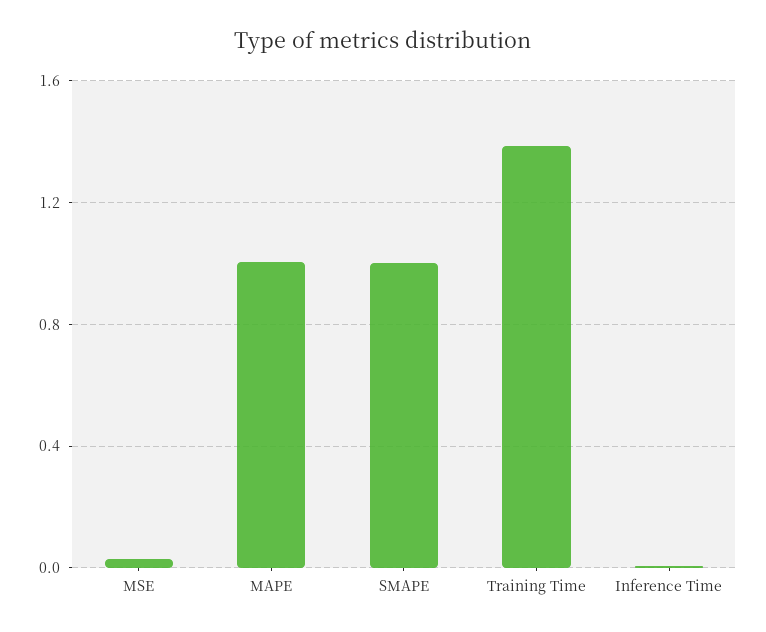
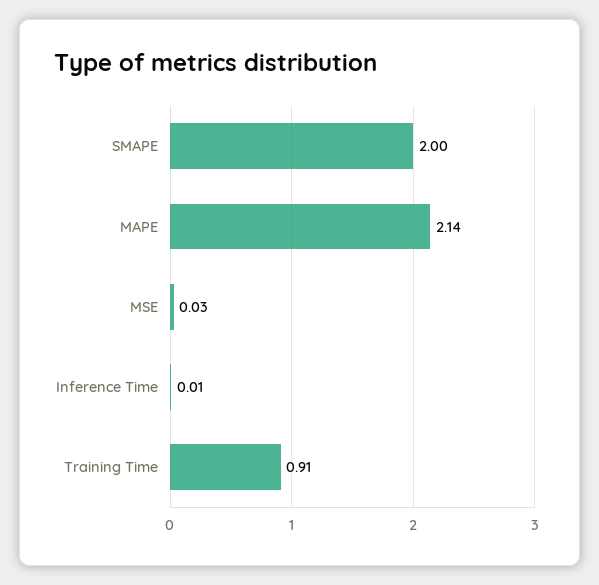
  {
    "MSE": 0.03,
-   "MAPE": 1,
+   "MAPE": 2.14,
-   "SMAPE": 1,
+   "SMAPE": 2,
-   "Training Time": 1.4,
+   "Training Time": 0.91,
    "Inference Time": 0.01
  }

